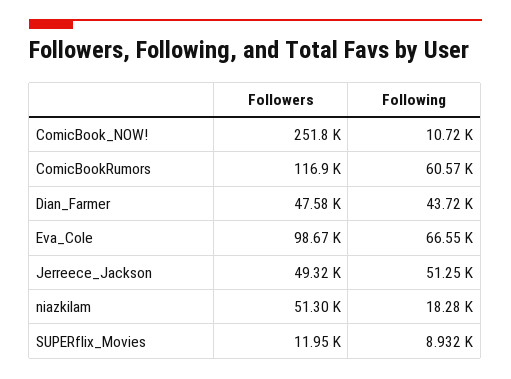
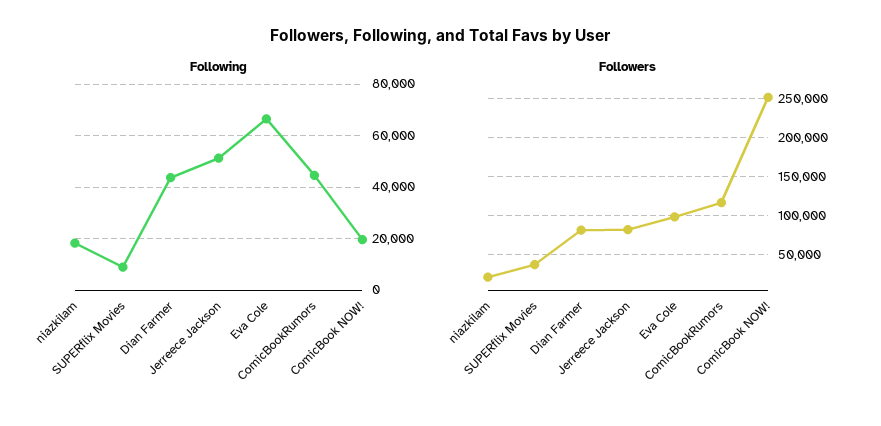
  {
    "Followers": {
      "ComicBook_NOW!": 251800,
      "ComicBookRumors": 116900,
-     "Dian_Farmer": 47580,
+     "Dian_Farmer": 80000,
      "Eva_Cole": 98670,
-     "Jerreece_Jackson": 49320,
+     "Jerreece_Jackson": 80000,
-     "niazkilam": 51300,
+     "niazkilam": 20000,
-     "SUPERflix_Movies": 11950
+     "SUPERflix_Movies": 40000
    },
    "Following": {
-     "ComicBook_NOW!": 10720,
+     "ComicBook_NOW!": 20000,
-     "ComicBookRumors": 60570,
+     "ComicBookRumors": 45000,
      "Dian_Farmer": 43720,
      "Eva_Cole": 66550,
      "Jerreece_Jackson": 51250,
      "niazkilam": 18280,
      "SUPERflix_Movies": 8932
    }
  }

